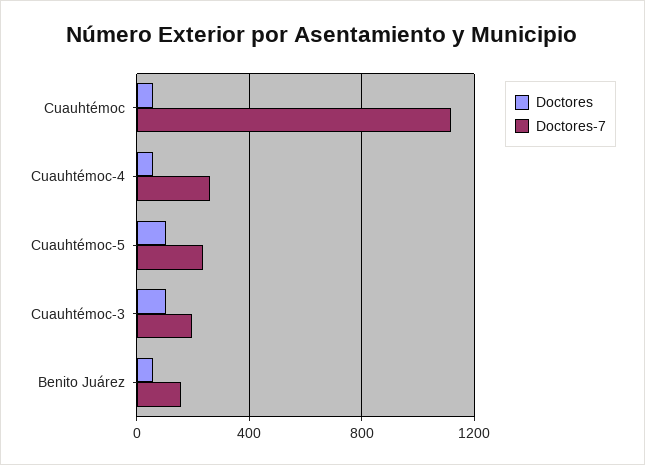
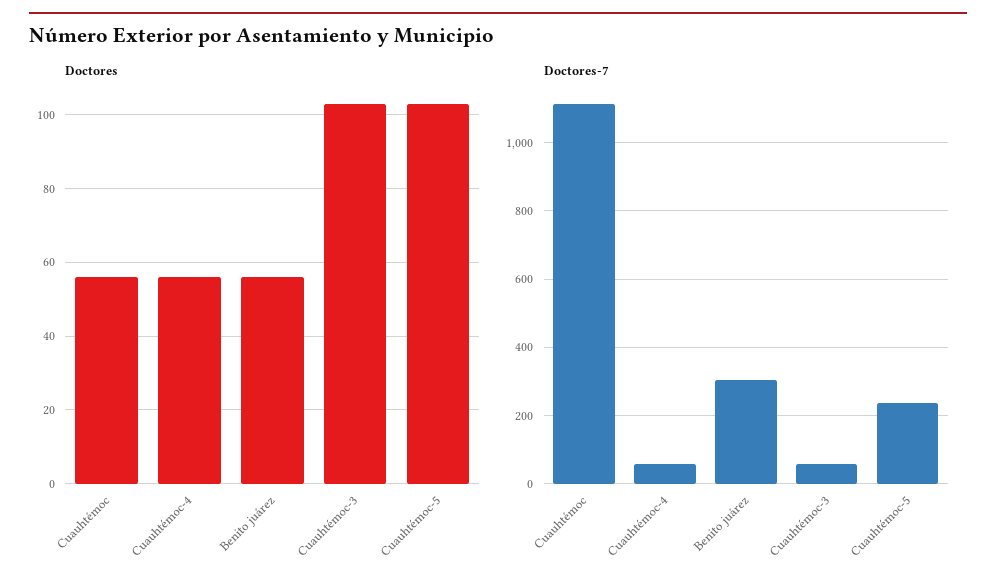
  {
    "Doctores": {
      "Cuauhtémoc": 55,
      "Cuauhtémoc-4": 55,
      "Cuauhtémoc-5": 105,
      "Cuauhtémoc-3": 105,
      "Benito Juárez": 55
    },
    "Doctores-7": {
      "Cuauhtémoc": 1120,
-     "Cuauhtémoc-4": 250,
+     "Cuauhtémoc-4": 60,
      "Cuauhtémoc-5": 240,
-     "Cuauhtémoc-3": 200,
+     "Cuauhtémoc-3": 60,
-     "Benito Juárez": 150
+     "Benito Juárez": 300
    }
  }

